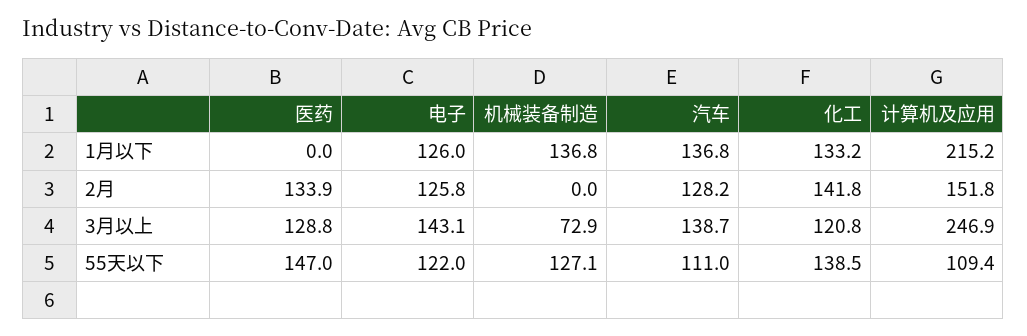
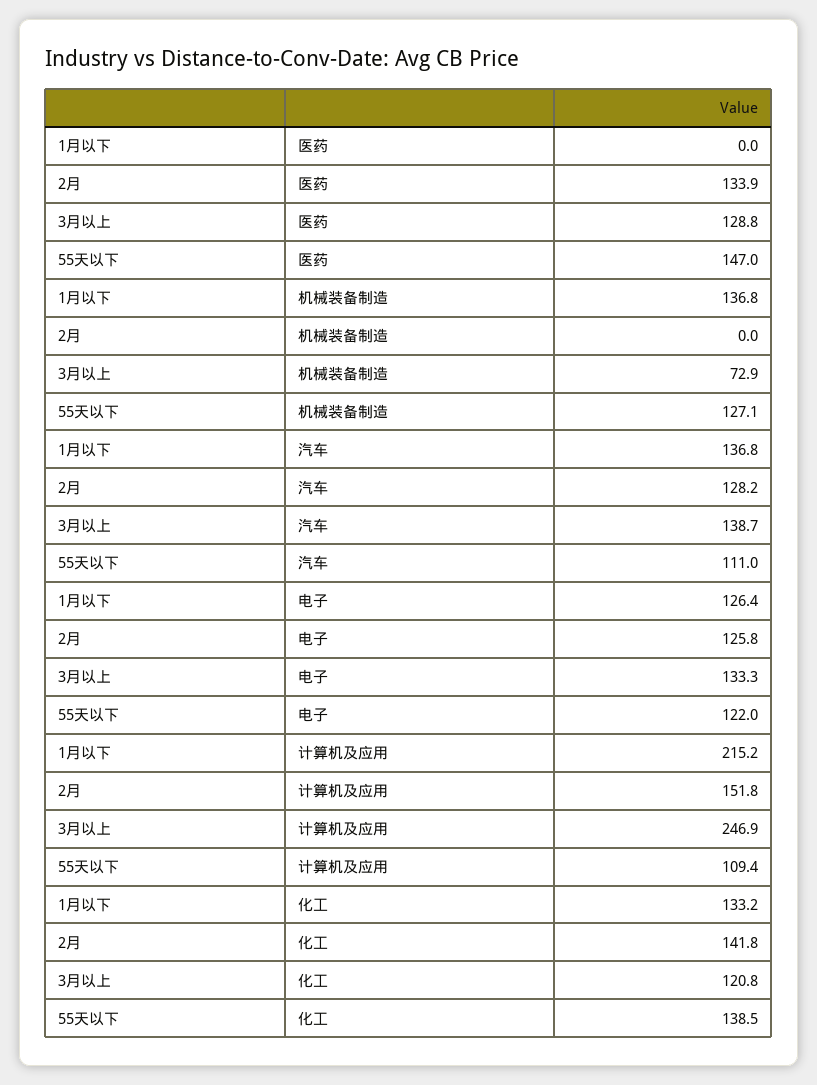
  {
    "医药": {
      "1月以下": 0,
      "2月": 133.9,
      "3月以上": 128.8,
      "55天以下": 147
    },
    "电子": {
-     "1月以下": 126,
+     "1月以下": 126.4,
      "2月": 125.8,
-     "3月以上": 143.1,
+     "3月以上": 133.3,
      "55天以下": 122
    },
    "机械装备制造": {
      "1月以下": 136.8,
      "2月": 0,
      "3月以上": 72.9,
      "55天以下": 127.1
    },
    "汽车": {
      "1月以下": 136.8,
      "2月": 128.2,
      "3月以上": 138.7,
      "55天以下": 111
    },
    "化工": {
      "1月以下": 133.2,
      "2月": 141.8,
      "3月以上": 120.8,
      "55天以下": 138.5
    },
    "计算机及应用": {
      "1月以下": 215.2,
      "2月": 151.8,
      "3月以上": 246.9,
      "55天以下": 109.4
    }
  }

